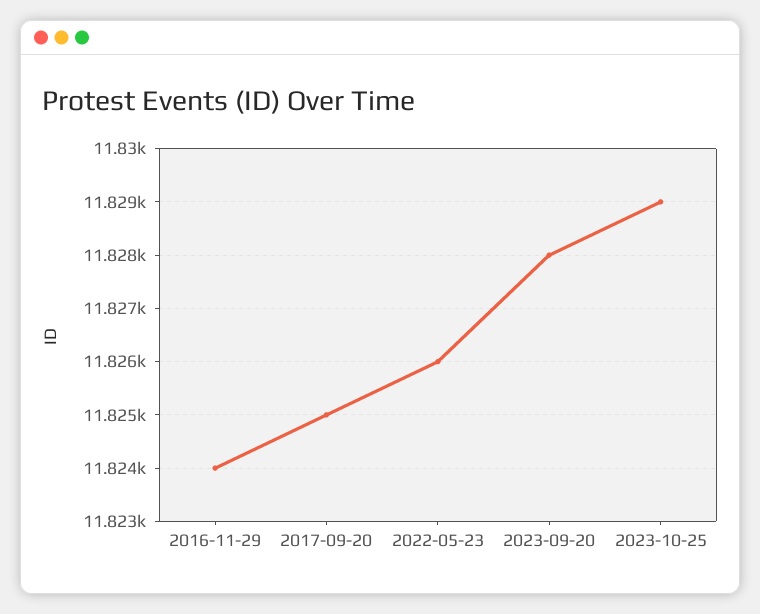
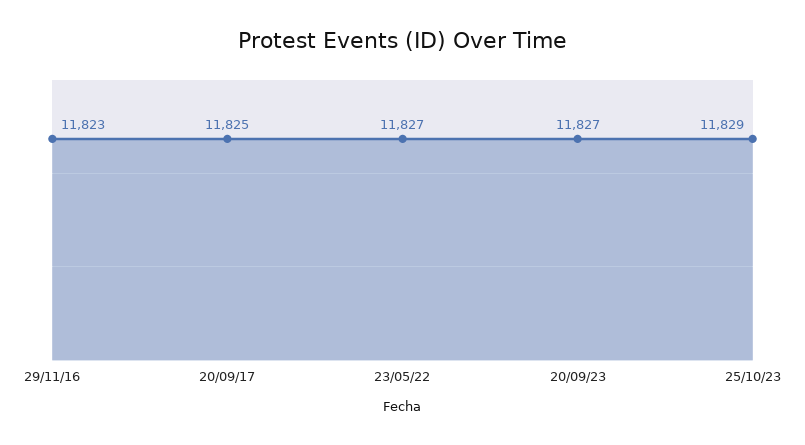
  {
-   "2016-11-29": 11824,
+   "2016-11-29": 11823,
    "2017-09-20": 11825,
-   "2022-05-23": 11826,
+   "2022-05-23": 11827,
-   "2023-09-20": 11828,
+   "2023-09-20": 11827,
    "2023-10-25": 11829
  }

